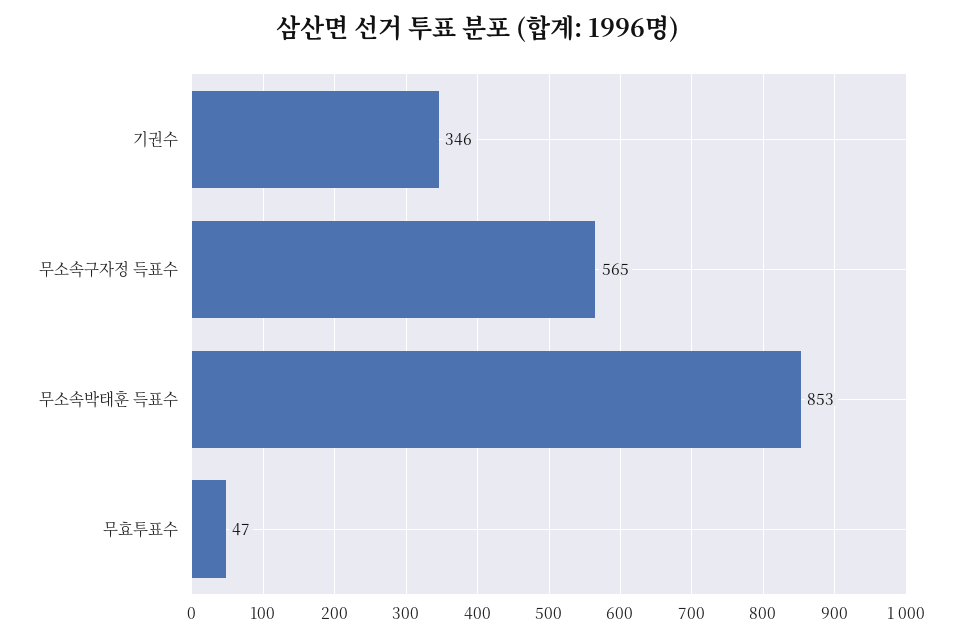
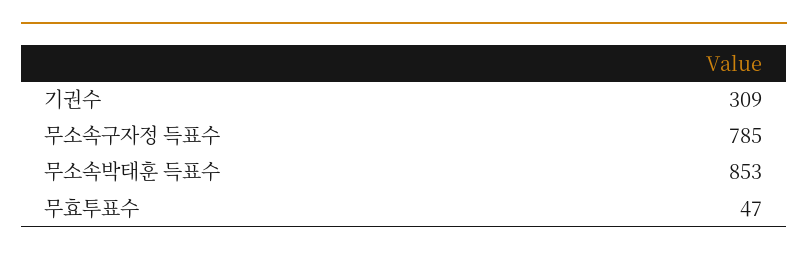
  {
-   "기권수": 346,
+   "기권수": 309,
-   "무소속구자정 득표수": 565,
+   "무소속구자정 득표수": 785,
    "무소속박태훈 득표수": 853,
    "무효투표수": 47
  }

